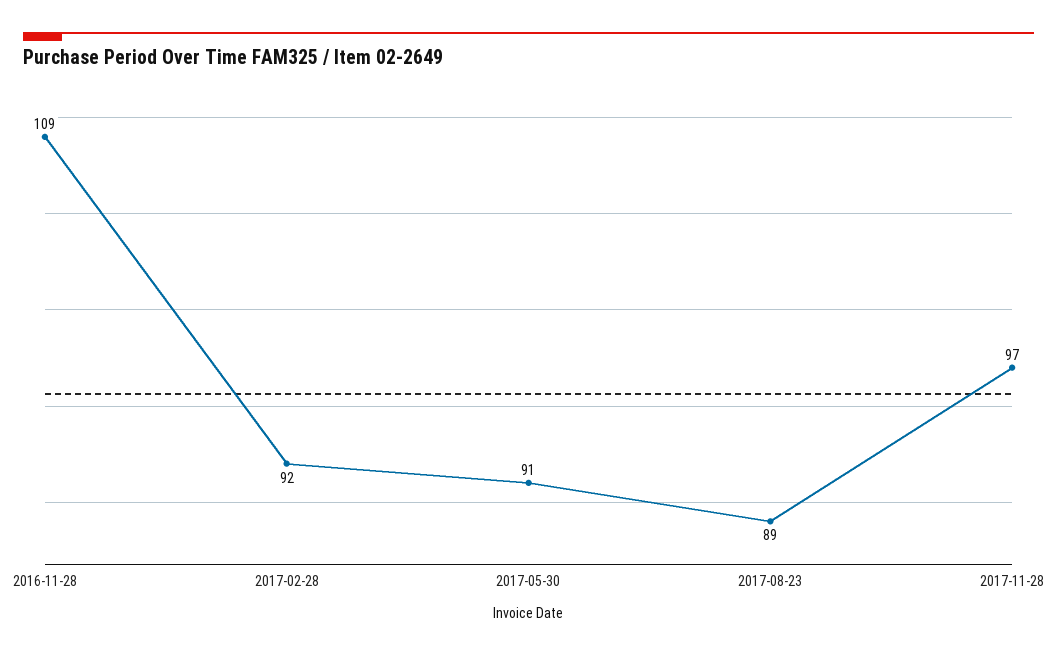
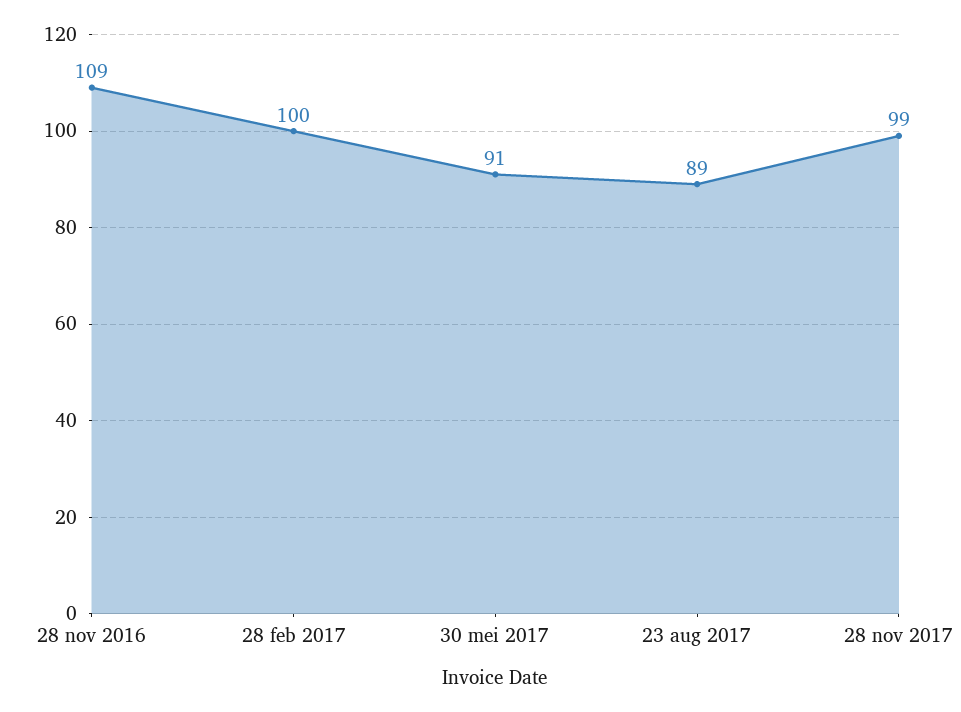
  {
    "2016-11-28": 109,
-   "2017-02-28": 92,
+   "2017-02-28": 100,
    "2017-05-30": 91,
    "2017-08-23": 89,
-   "2017-11-28": 97
+   "2017-11-28": 99
  }

